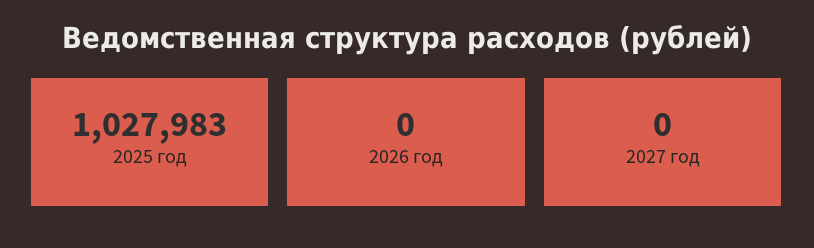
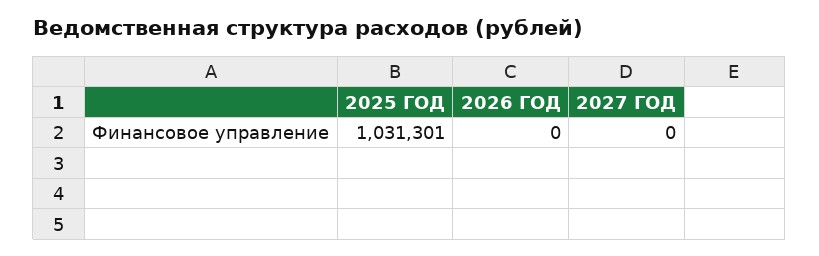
  {
-   "2025 год": 1027983,
+   "2025 год": 1031301,
    "2026 год": 0,
    "2027 год": 0
  }

